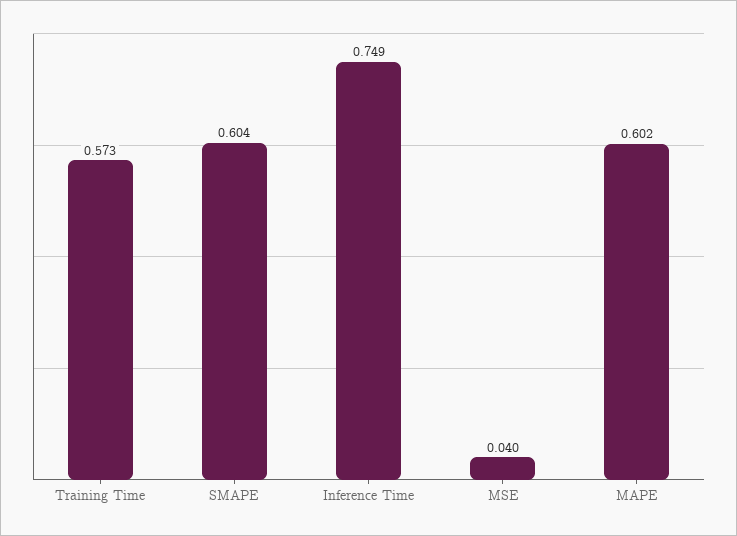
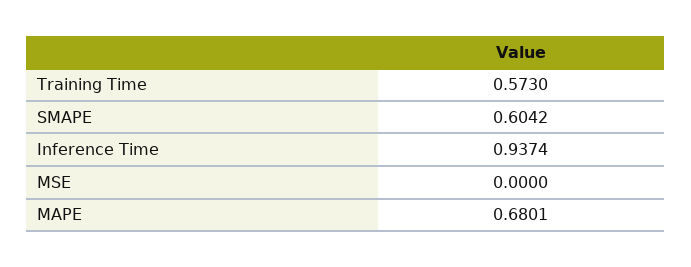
  {
    "Training Time": 0.573,
    "SMAPE": 0.6042,
-   "Inference Time": 0.749,
+   "Inference Time": 0.9374,
-   "MSE": 0.04,
+   "MSE": 0,
-   "MAPE": 0.602
+   "MAPE": 0.6801
  }

